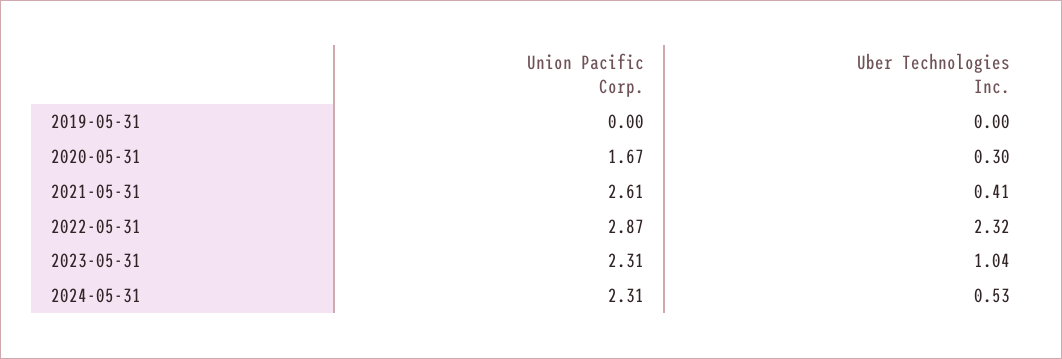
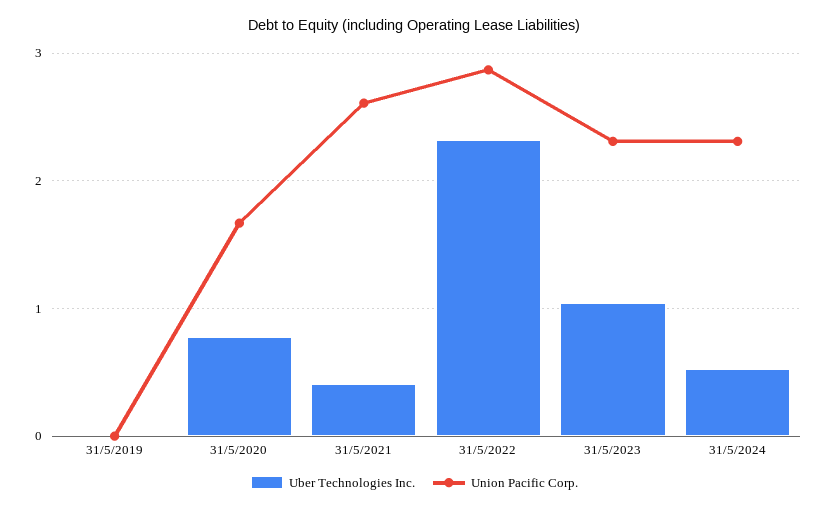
  {
    "Union Pacific Corp.": {
      "2019-05-31": 0,
      "2020-05-31": 1.67,
      "2021-05-31": 2.61,
      "2022-05-31": 2.87,
      "2023-05-31": 2.31,
      "2024-05-31": 2.31
    },
    "Uber Technologies Inc.": {
      "2019-05-31": 0,
-     "2020-05-31": 0.3,
+     "2020-05-31": 0.8,
      "2021-05-31": 0.41,
      "2022-05-31": 2.32,
      "2023-05-31": 1.04,
      "2024-05-31": 0.53
    }
  }

